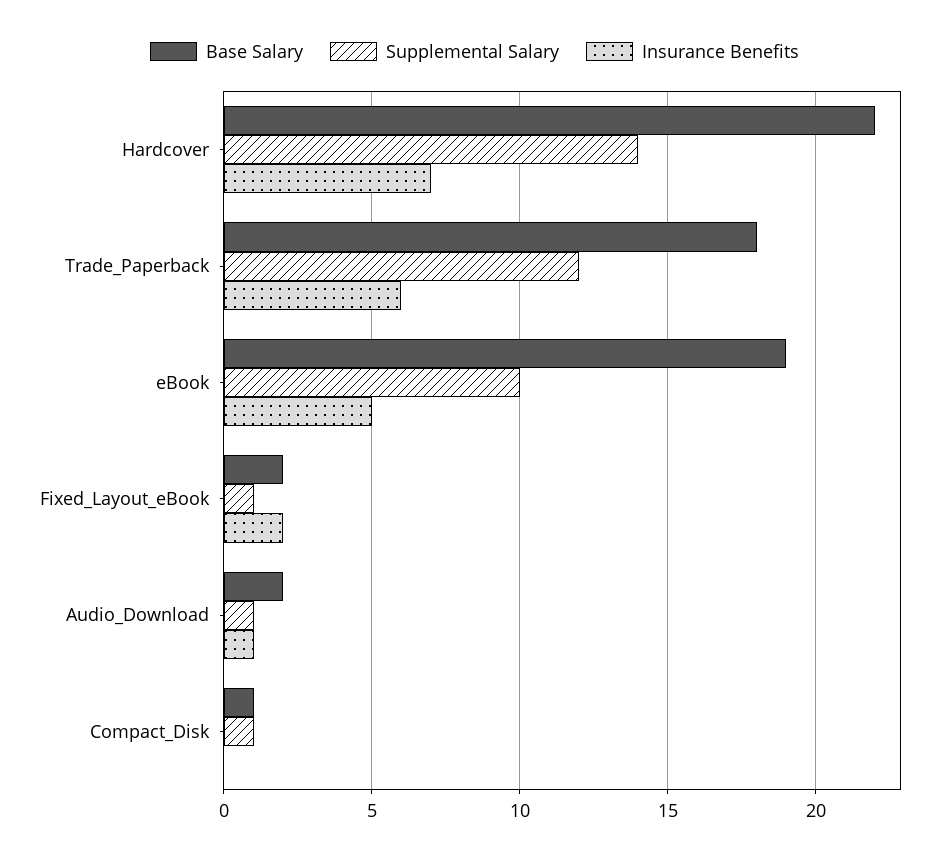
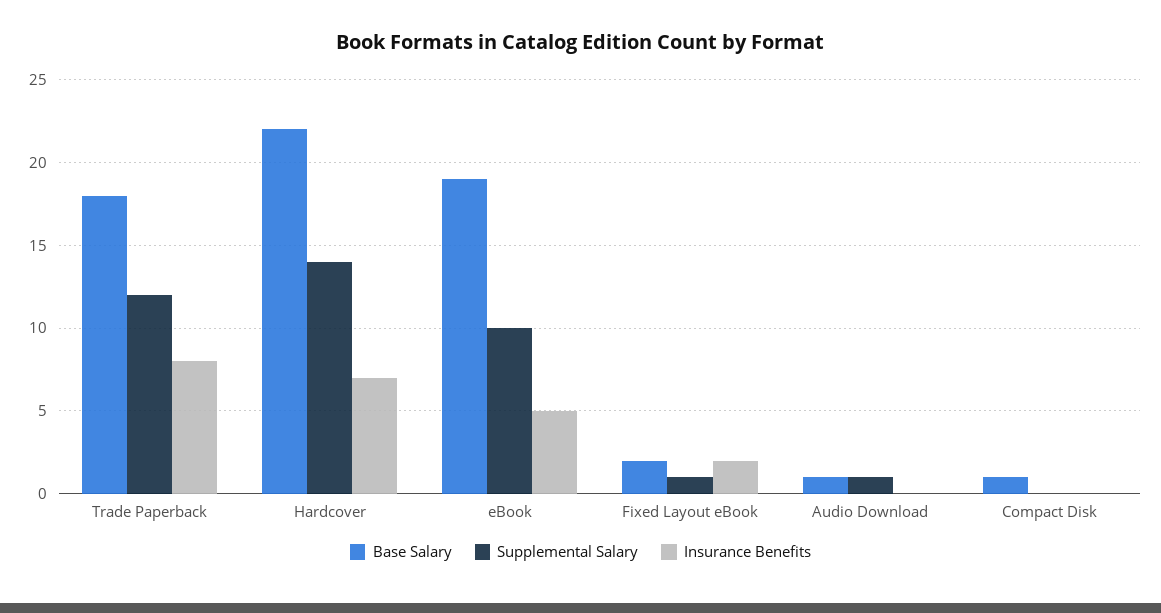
  {
    "Base Salary": {
      "Hardcover": 22,
      "Trade_Paperback": 18,
      "eBook": 19,
      "Fixed_Layout_eBook": 2,
-     "Audio_Download": 2,
+     "Audio_Download": 1,
      "Compact_Disk": 1
    },
    "Supplemental Salary": {
      "Hardcover": 14,
      "Trade_Paperback": 12,
      "eBook": 10,
      "Fixed_Layout_eBook": 1,
      "Audio_Download": 1,
-     "Compact_Disk": 1
+     "Compact_Disk": 0
    },
    "Insurance Benefits": {
      "Hardcover": 7,
-     "Trade_Paperback": 6,
+     "Trade_Paperback": 8,
      "eBook": 5,
      "Fixed_Layout_eBook": 2,
-     "Audio_Download": 1,
+     "Audio_Download": 0,
      "Compact_Disk": 0
    }
  }

